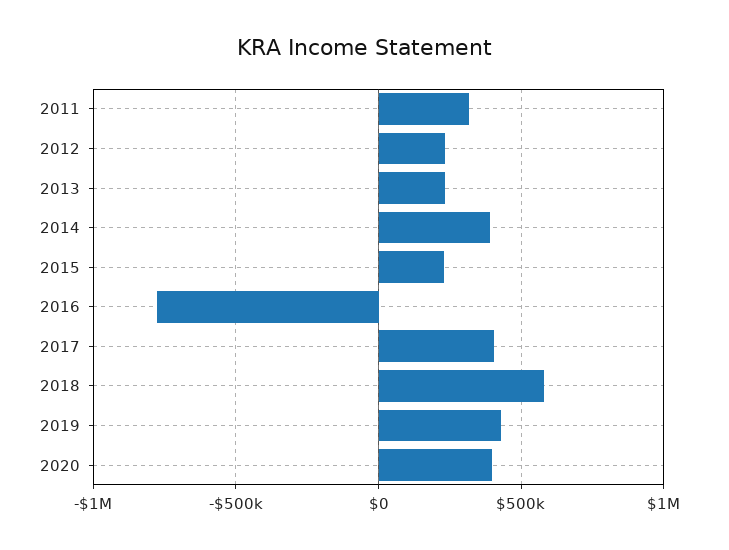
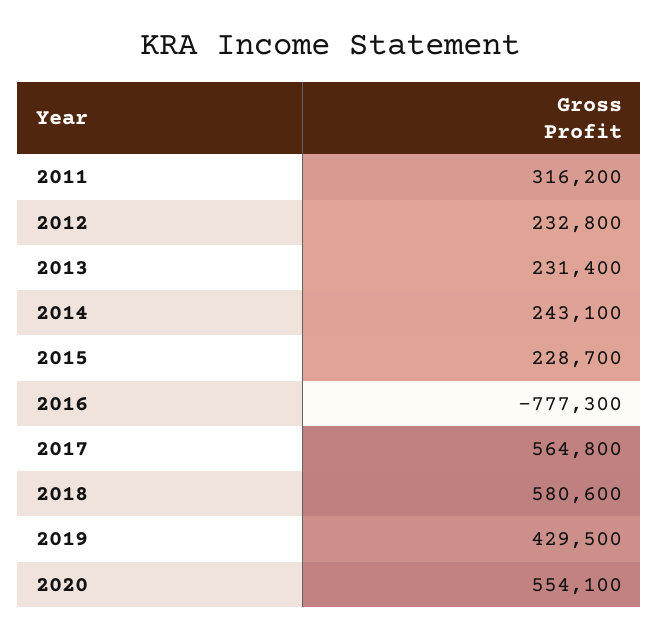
  {
    "2011": 316200,
    "2012": 232800,
    "2013": 231400,
-   "2014": 400000,
+   "2014": 243100,
    "2015": 228700,
    "2016": -777300,
-   "2017": 400000,
+   "2017": 564800,
    "2018": 580600,
    "2019": 429500,
-   "2020": 400000
+   "2020": 554100
  }

